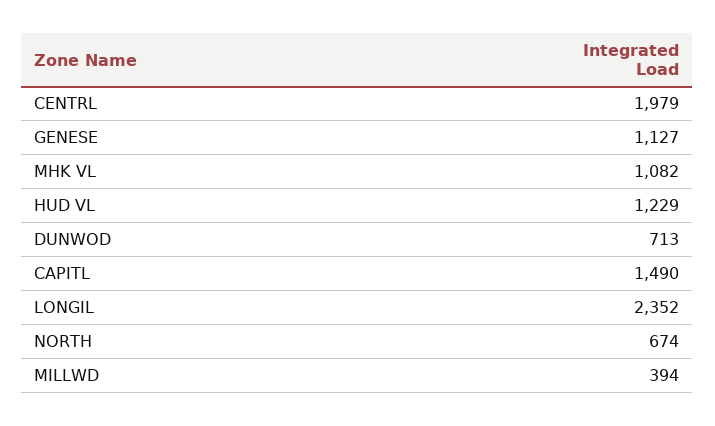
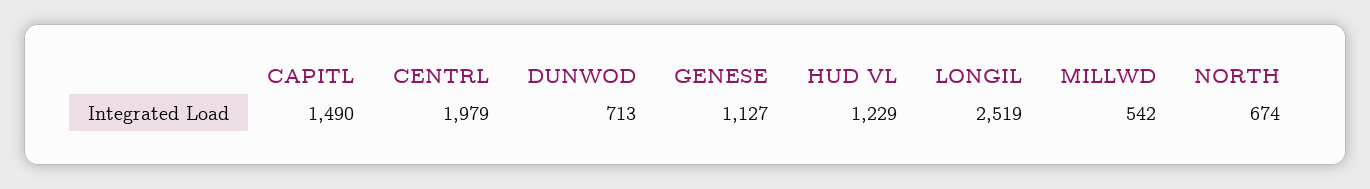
  {
    "CENTRL": 1979,
    "GENESE": 1127,
-   "MHK VL": 1082,
    "HUD VL": 1229,
    "DUNWOD": 713,
    "CAPITL": 1490,
-   "LONGIL": 2352,
+   "LONGIL": 2519,
    "NORTH": 674,
-   "MILLWD": 394
+   "MILLWD": 542
  }

